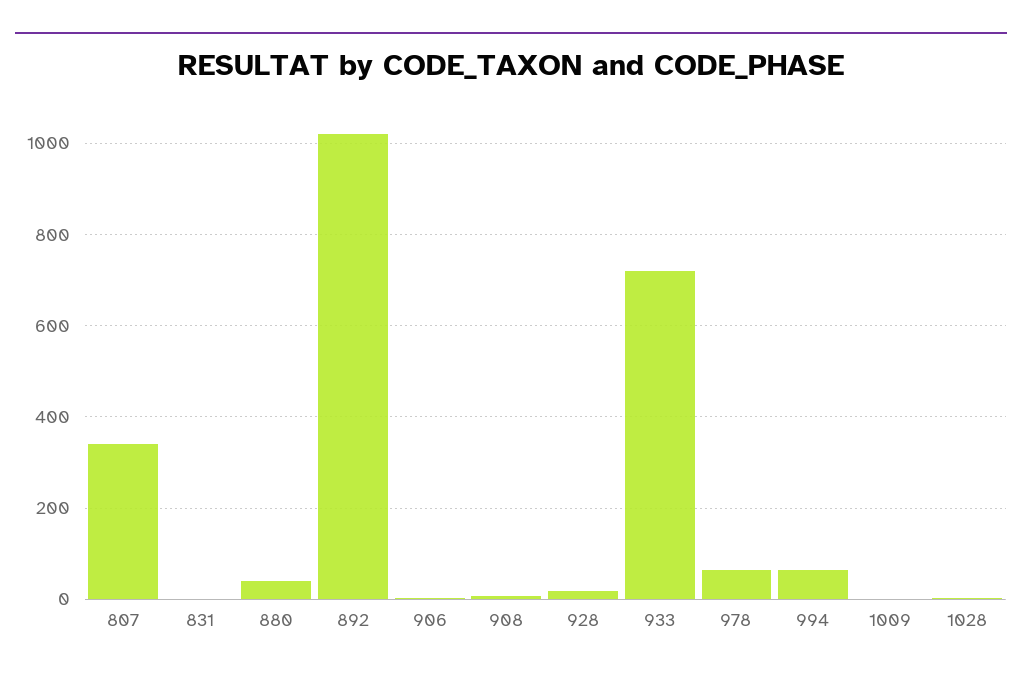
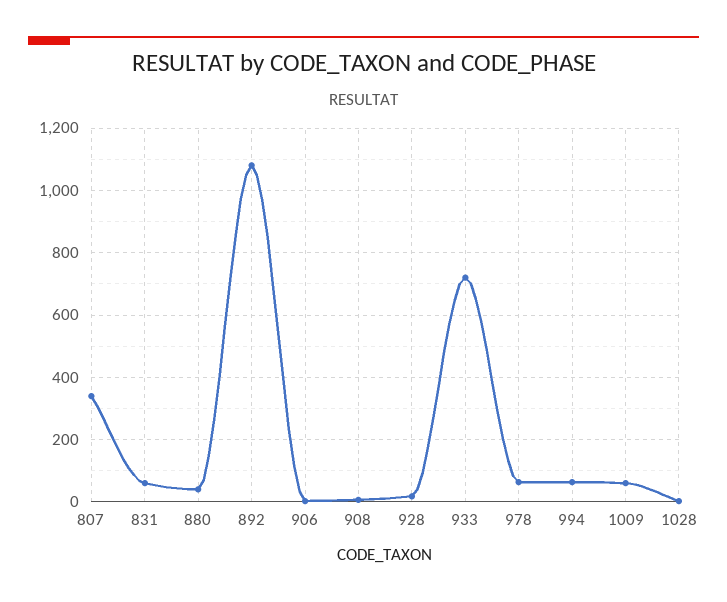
  {
    "807": 340,
-   "831": 0,
+   "831": 60,
    "880": 40,
-   "892": 1020,
+   "892": 1080,
    "906": 0,
    "908": 0,
    "928": 20,
    "933": 720,
    "978": 60,
    "994": 60,
-   "1009": 0,
+   "1009": 60,
    "1028": 0
  }

